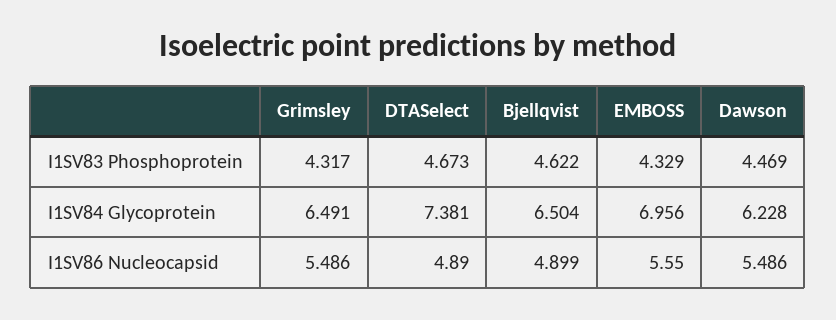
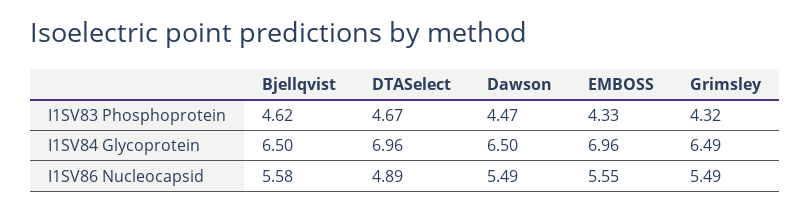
  {
    "Grimsley": {
      "I1SV83 Phosphoprotein": 4.317,
      "I1SV84 Glycoprotein": 6.491,
      "I1SV86 Nucleocapsid": 5.486
    },
    "DTASelect": {
      "I1SV83 Phosphoprotein": 4.673,
-     "I1SV84 Glycoprotein": 7.381,
+     "I1SV84 Glycoprotein": 6.96,
      "I1SV86 Nucleocapsid": 4.89
    },
    "Bjellqvist": {
      "I1SV83 Phosphoprotein": 4.622,
      "I1SV84 Glycoprotein": 6.504,
-     "I1SV86 Nucleocapsid": 4.899
+     "I1SV86 Nucleocapsid": 5.58
    },
    "EMBOSS": {
      "I1SV83 Phosphoprotein": 4.329,
      "I1SV84 Glycoprotein": 6.956,
      "I1SV86 Nucleocapsid": 5.55
    },
    "Dawson": {
      "I1SV83 Phosphoprotein": 4.469,
-     "I1SV84 Glycoprotein": 6.228,
+     "I1SV84 Glycoprotein": 6.5,
      "I1SV86 Nucleocapsid": 5.486
    }
  }

